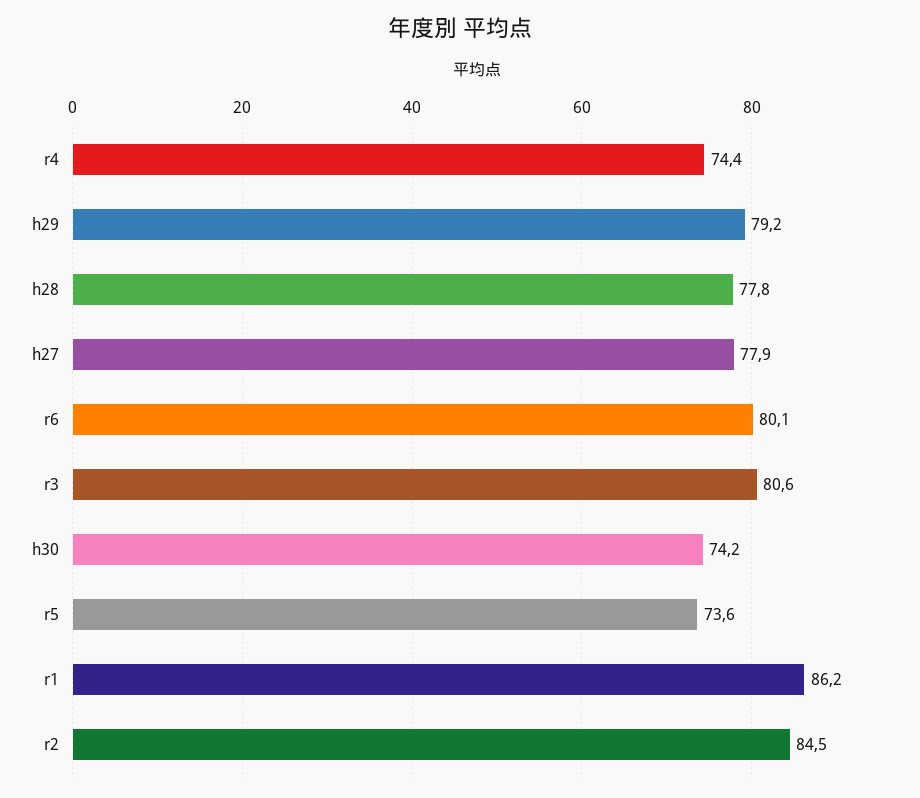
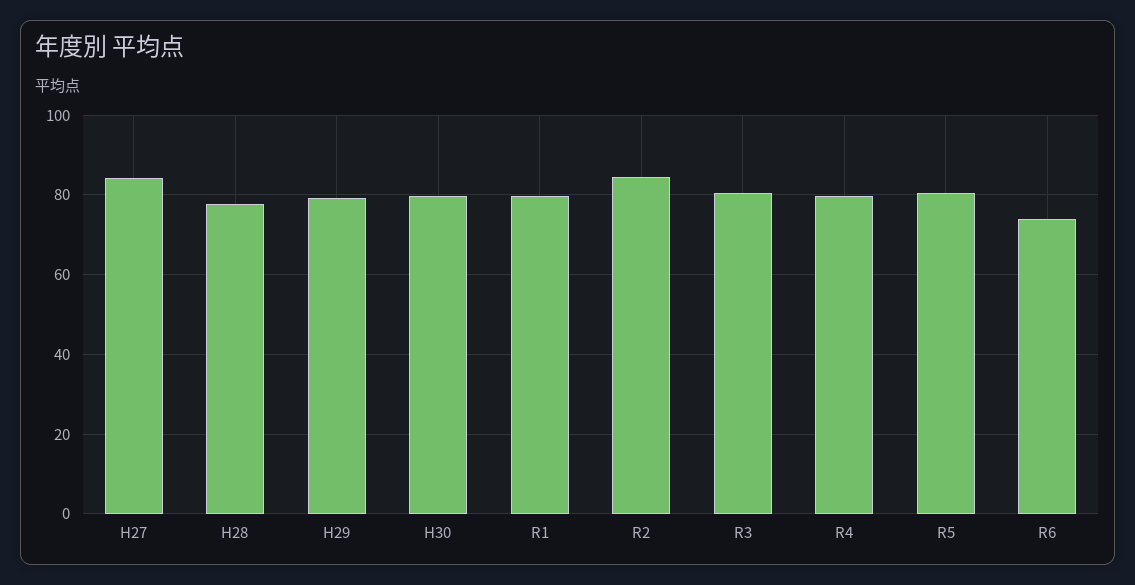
  {
-   "r4": 74.4,
+   "r4": 80,
    "h29": 79.2,
    "h28": 77.8,
-   "h27": 77.9,
+   "h27": 84,
-   "r6": 80.1,
+   "r6": 74,
    "r3": 80.6,
-   "h30": 74.2,
+   "h30": 80,
-   "r5": 73.6,
+   "r5": 80,
-   "r1": 86.2,
+   "r1": 80,
    "r2": 84.5
  }

